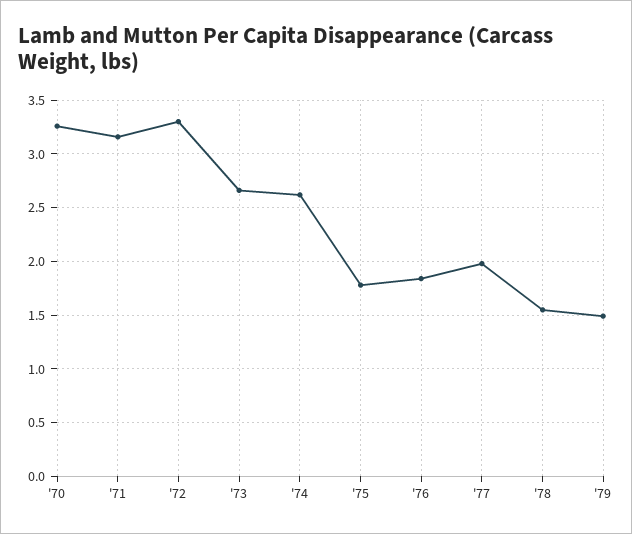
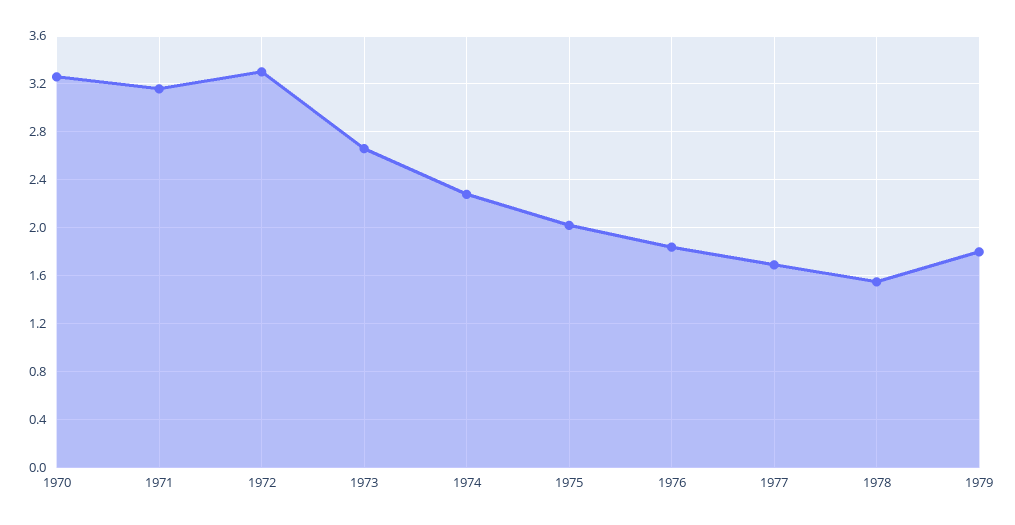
  {
    "'70": 3.3,
    "'71": 3.2,
    "'72": 3.3,
    "'73": 2.7,
-   "'74": 2.6,
+   "'74": 2.3,
-   "'75": 1.8,
+   "'75": 2,
    "'76": 1.8,
-   "'77": 2,
+   "'77": 1.7,
    "'78": 1.6,
-   "'79": 1.5
+   "'79": 1.8
  }

